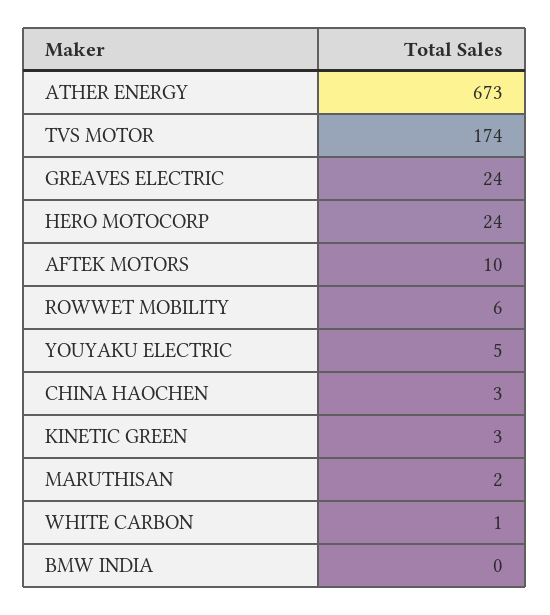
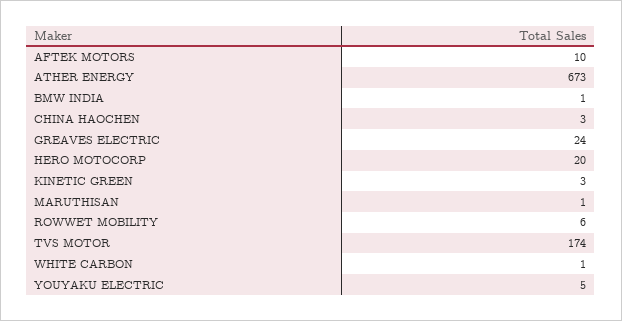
  {
    "ATHER ENERGY": 673,
    "TVS MOTOR": 174,
    "GREAVES ELECTRIC": 24,
-   "HERO MOTOCORP": 24,
+   "HERO MOTOCORP": 20,
    "AFTEK MOTORS": 10,
    "ROWWET MOBILITY": 6,
    "YOUYAKU ELECTRIC": 5,
    "CHINA HAOCHEN": 3,
    "KINETIC GREEN": 3,
-   "MARUTHISAN": 2,
+   "MARUTHISAN": 1,
    "WHITE CARBON": 1,
-   "BMW INDIA": 0
+   "BMW INDIA": 1
  }

